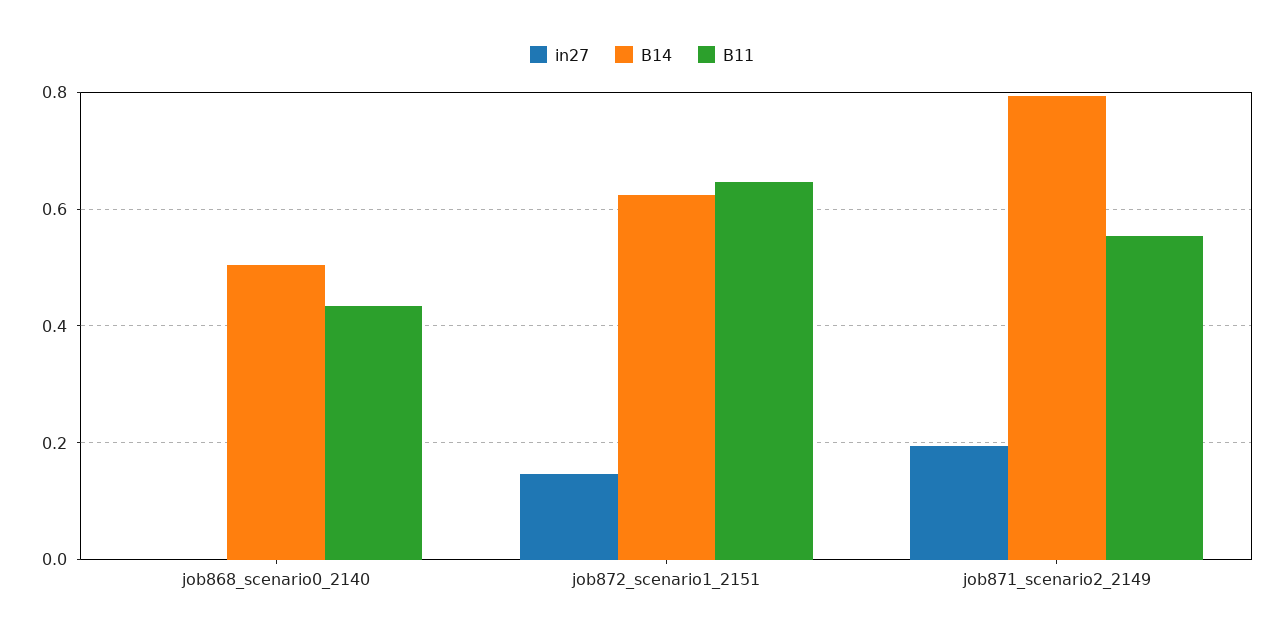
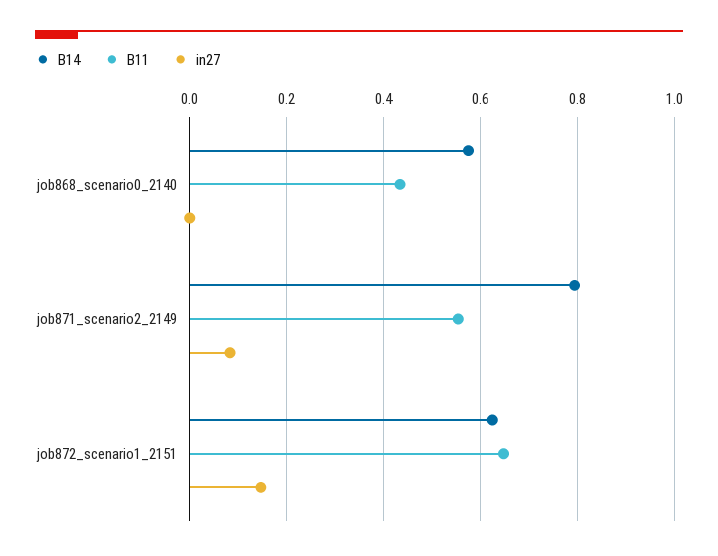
  {
    "in27": {
      "job868_scenario0_2140": 0,
      "job872_scenario1_2151": 0.14,
-     "job871_scenario2_2149": 0.2
+     "job871_scenario2_2149": 0.08
    },
    "B14": {
-     "job868_scenario0_2140": 0.5,
+     "job868_scenario0_2140": 0.58,
      "job872_scenario1_2151": 0.62,
      "job871_scenario2_2149": 0.8
    },
    "B11": {
      "job868_scenario0_2140": 0.44,
      "job872_scenario1_2151": 0.64,
      "job871_scenario2_2149": 0.56
    }
  }

